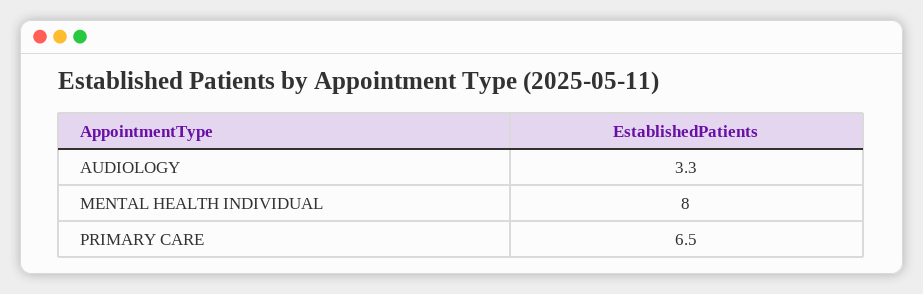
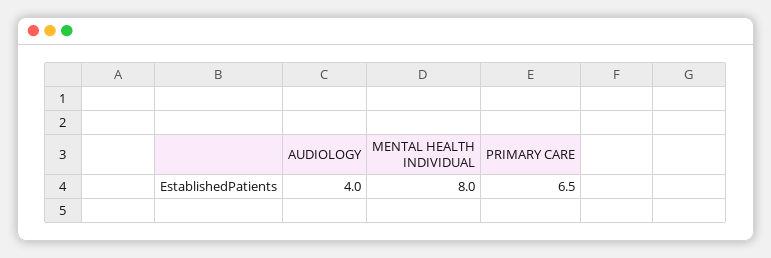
  {
-   "AUDIOLOGY": 3.3,
+   "AUDIOLOGY": 4,
    "MENTAL HEALTH INDIVIDUAL": 8,
    "PRIMARY CARE": 6.5
  }

